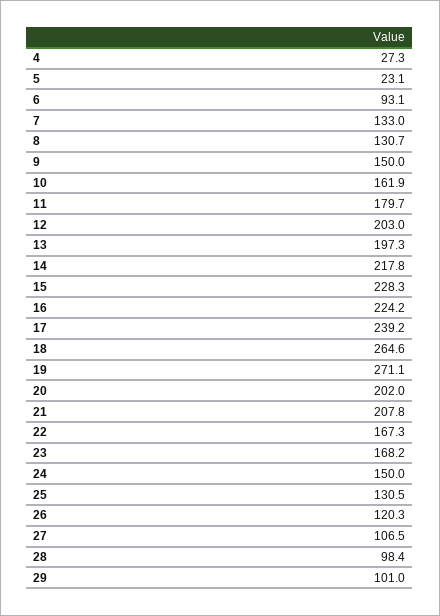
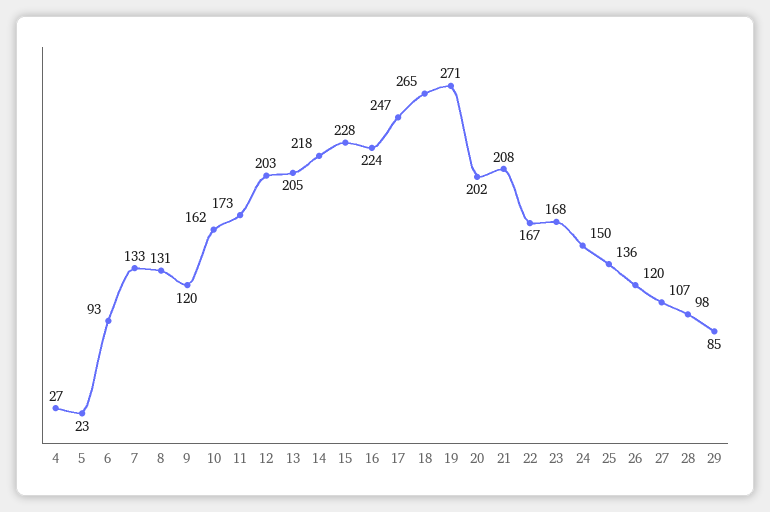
  {
    "4": 27.3,
    "5": 23.1,
    "6": 93.1,
    "7": 133,
    "8": 130.7,
-   "9": 150,
+   "9": 120,
    "10": 161.9,
-   "11": 179.7,
+   "11": 173,
    "12": 203,
-   "13": 197.3,
+   "13": 205,
    "14": 217.8,
    "15": 228.3,
    "16": 224.2,
-   "17": 239.2,
+   "17": 247,
    "18": 264.6,
    "19": 271.1,
    "20": 202,
    "21": 207.8,
    "22": 167.3,
    "23": 168.2,
    "24": 150,
-   "25": 130.5,
+   "25": 136,
    "26": 120.3,
    "27": 106.5,
    "28": 98.4,
-   "29": 101
+   "29": 85
  }

